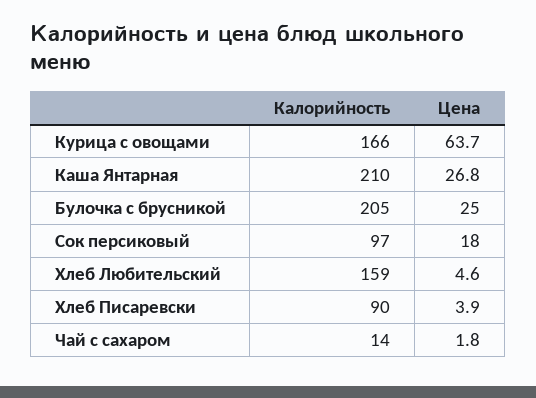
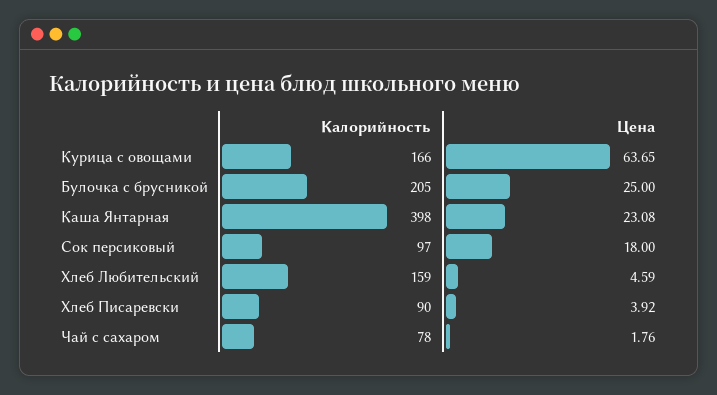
  {
    "Калорийность": {
      "Курица с овощами": 166,
-     "Каша Янтарная": 210,
+     "Каша Янтарная": 398,
      "Булочка с брусникой": 205,
      "Сок персиковый": 97,
      "Хлеб Любительский": 159,
      "Хлеб Писаревски": 90,
-     "Чай с сахаром": 14
+     "Чай с сахаром": 78
    },
    "Цена": {
      "Курица с овощами": 63.65,
-     "Каша Янтарная": 26.8,
+     "Каша Янтарная": 23.08,
      "Булочка с брусникой": 25,
      "Сок персиковый": 18,
      "Хлеб Любительский": 4.59,
      "Хлеб Писаревски": 3.92,
      "Чай с сахаром": 1.76
    }
  }

